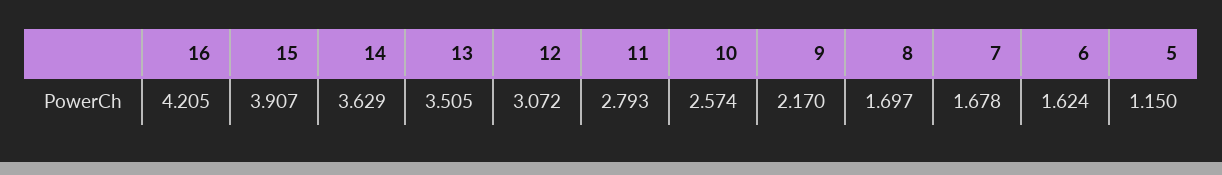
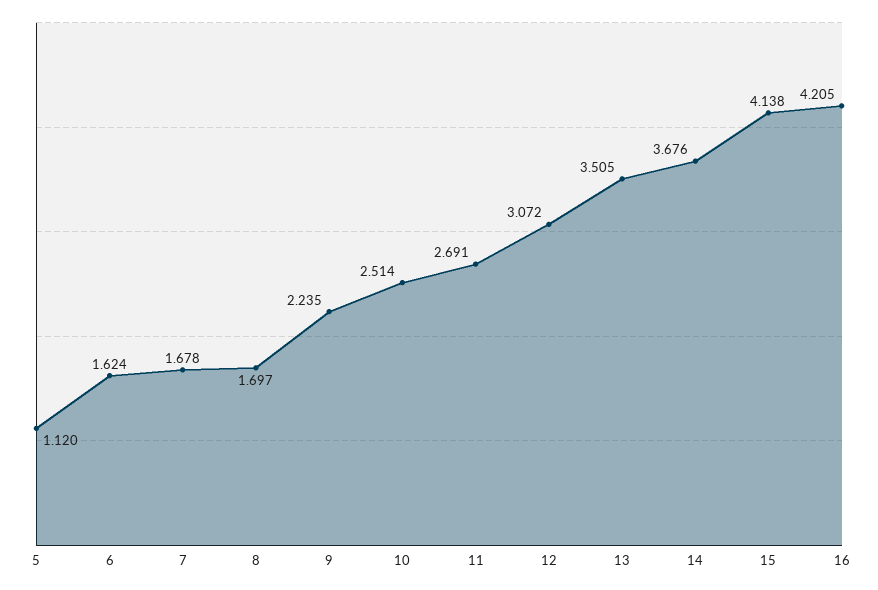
  {
    "16": 4.205,
-   "15": 3.907,
+   "15": 4.138,
-   "14": 3.629,
+   "14": 3.676,
    "13": 3.505,
    "12": 3.072,
-   "11": 2.793,
+   "11": 2.691,
-   "10": 2.574,
+   "10": 2.514,
-   "9": 2.17,
+   "9": 2.235,
    "8": 1.697,
    "7": 1.678,
    "6": 1.624,
-   "5": 1.15
+   "5": 1.12
  }

